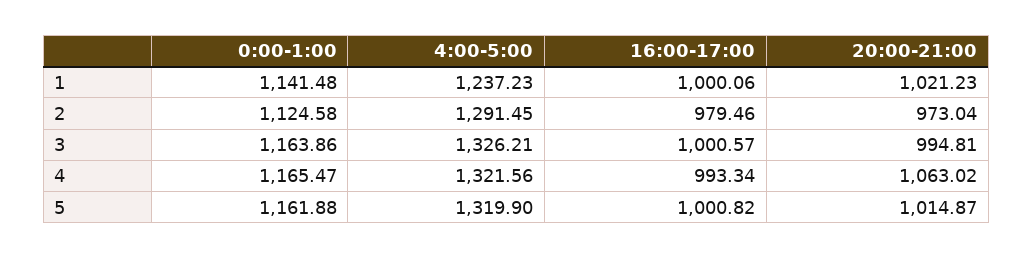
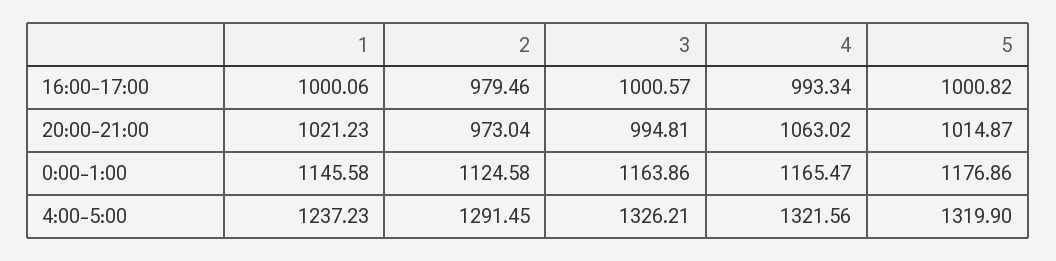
  {
    "0:00-1:00": {
-     "1": 1141.48,
+     "1": 1145.58,
      "2": 1124.58,
      "3": 1163.86,
      "4": 1165.47,
-     "5": 1161.88
+     "5": 1176.86
    },
    "4:00-5:00": {
      "1": 1237.23,
      "2": 1291.45,
      "3": 1326.21,
      "4": 1321.56,
      "5": 1319.9
    },
    "16:00-17:00": {
      "1": 1000.06,
      "2": 979.46,
      "3": 1000.57,
      "4": 993.34,
      "5": 1000.82
    },
    "20:00-21:00": {
      "1": 1021.23,
      "2": 973.04,
      "3": 994.81,
      "4": 1063.02,
      "5": 1014.87
    }
  }

